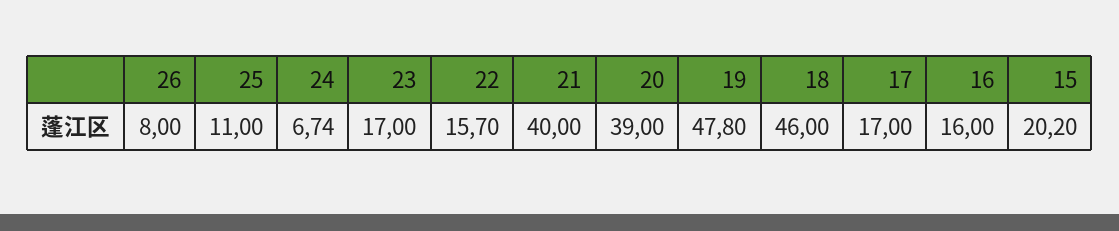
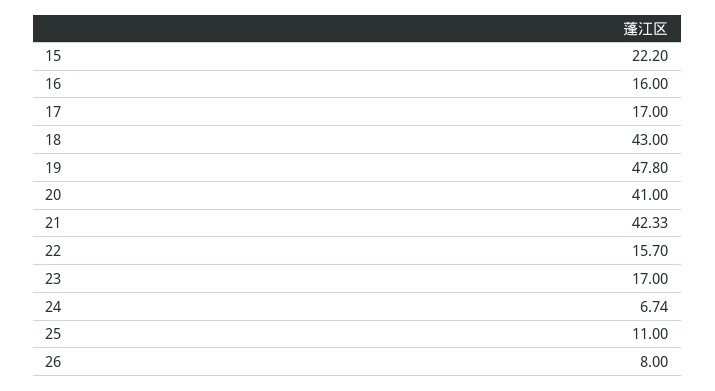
  {
    "26": 8,
    "25": 11,
    "24": 6.74,
    "23": 17,
    "22": 15.7,
-   "21": 40,
+   "21": 42.33,
-   "20": 39,
+   "20": 41,
    "19": 47.8,
-   "18": 46,
+   "18": 43,
    "17": 17,
    "16": 16,
-   "15": 20.2
+   "15": 22.2
  }

